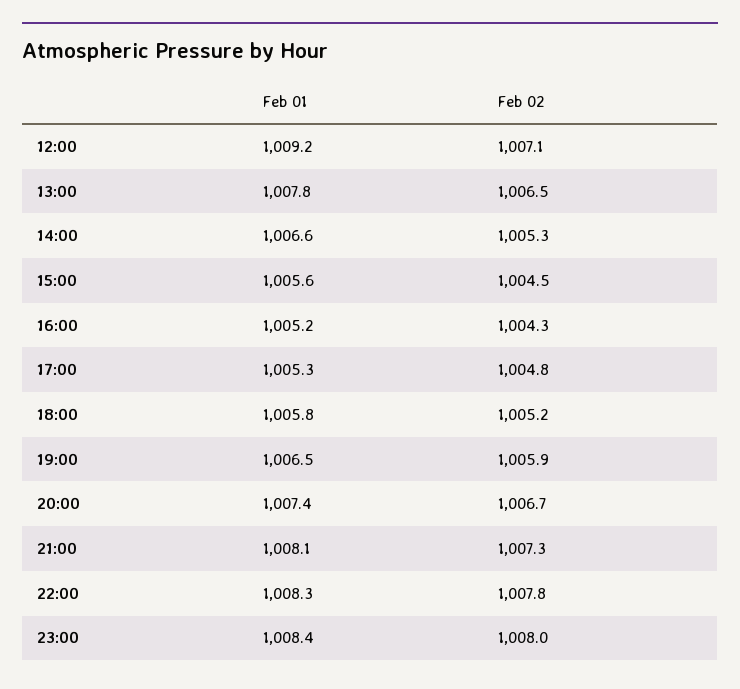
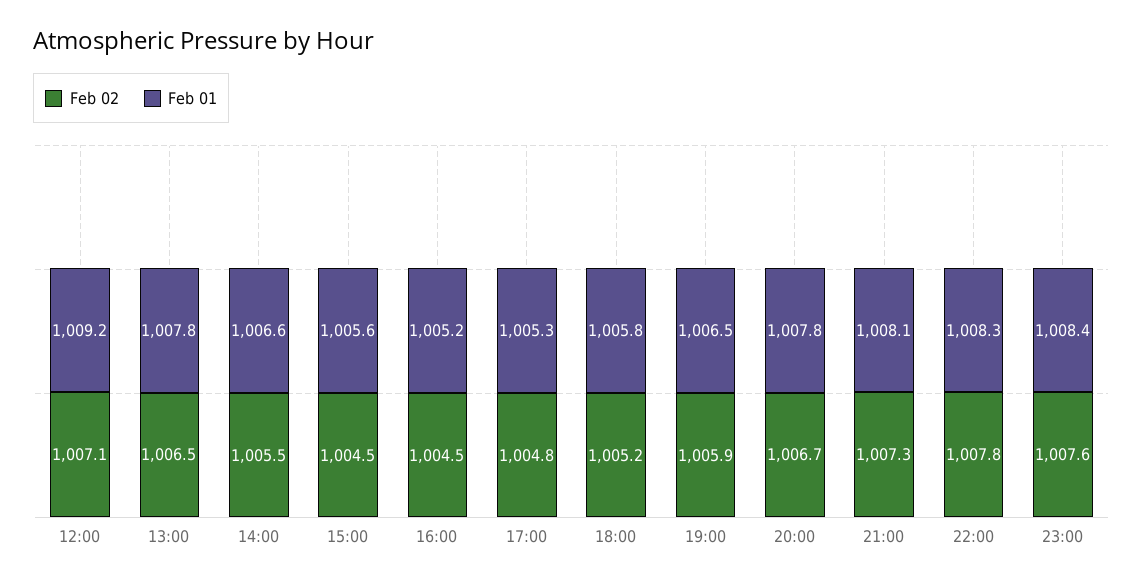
  {
    "Feb 01": {
      "12:00": 1009.2,
      "13:00": 1007.8,
      "14:00": 1006.6,
      "15:00": 1005.6,
      "16:00": 1005.2,
      "17:00": 1005.3,
      "18:00": 1005.8,
      "19:00": 1006.5,
-     "20:00": 1007.4,
+     "20:00": 1007.8,
      "21:00": 1008.1,
      "22:00": 1008.3,
      "23:00": 1008.4
    },
    "Feb 02": {
      "12:00": 1007.1,
      "13:00": 1006.5,
-     "14:00": 1005.3,
+     "14:00": 1005.5,
      "15:00": 1004.5,
-     "16:00": 1004.3,
+     "16:00": 1004.5,
      "17:00": 1004.8,
      "18:00": 1005.2,
      "19:00": 1005.9,
      "20:00": 1006.7,
      "21:00": 1007.3,
      "22:00": 1007.8,
-     "23:00": 1008
+     "23:00": 1007.6
    }
  }

